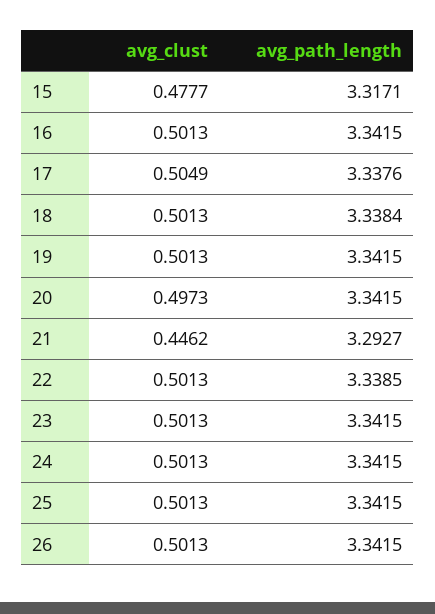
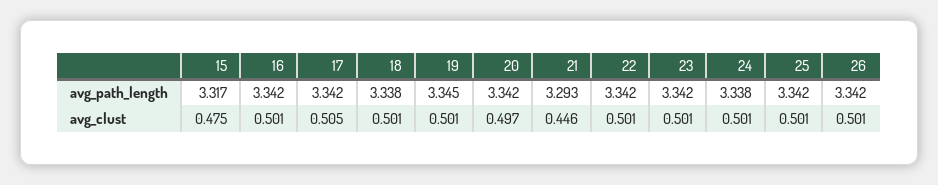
  {
    "avg_clust": {
-     "15": 0.4777,
+     "15": 0.475,
      "16": 0.5013,
      "17": 0.5049,
      "18": 0.5013,
      "19": 0.5013,
      "20": 0.4973,
      "21": 0.4462,
      "22": 0.5013,
      "23": 0.5013,
      "24": 0.5013,
      "25": 0.5013,
      "26": 0.5013
    },
    "avg_path_length": {
      "15": 3.3171,
      "16": 3.3415,
-     "17": 3.3376,
+     "17": 3.342,
      "18": 3.3384,
-     "19": 3.3415,
+     "19": 3.345,
      "20": 3.3415,
      "21": 3.2927,
-     "22": 3.3385,
+     "22": 3.342,
      "23": 3.3415,
-     "24": 3.3415,
+     "24": 3.338,
      "25": 3.3415,
      "26": 3.3415
    }
  }

